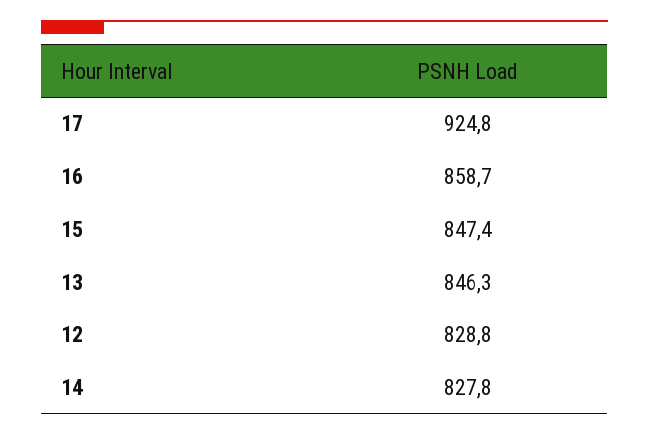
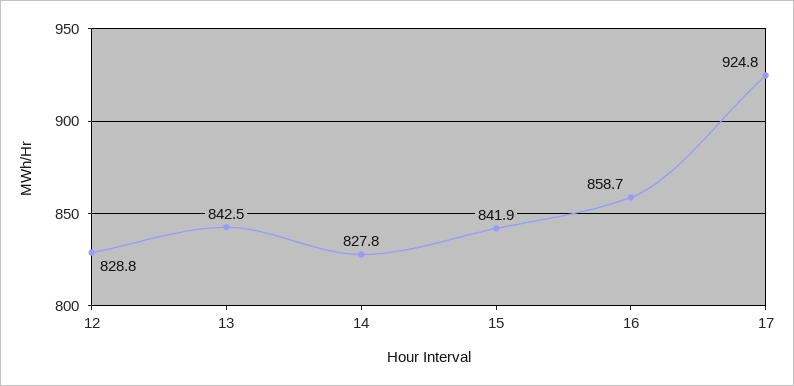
  {
    "17": 924.8,
    "16": 858.7,
-   "15": 847.4,
+   "15": 841.9,
-   "13": 846.3,
+   "13": 842.5,
    "12": 828.8,
    "14": 827.8
  }

